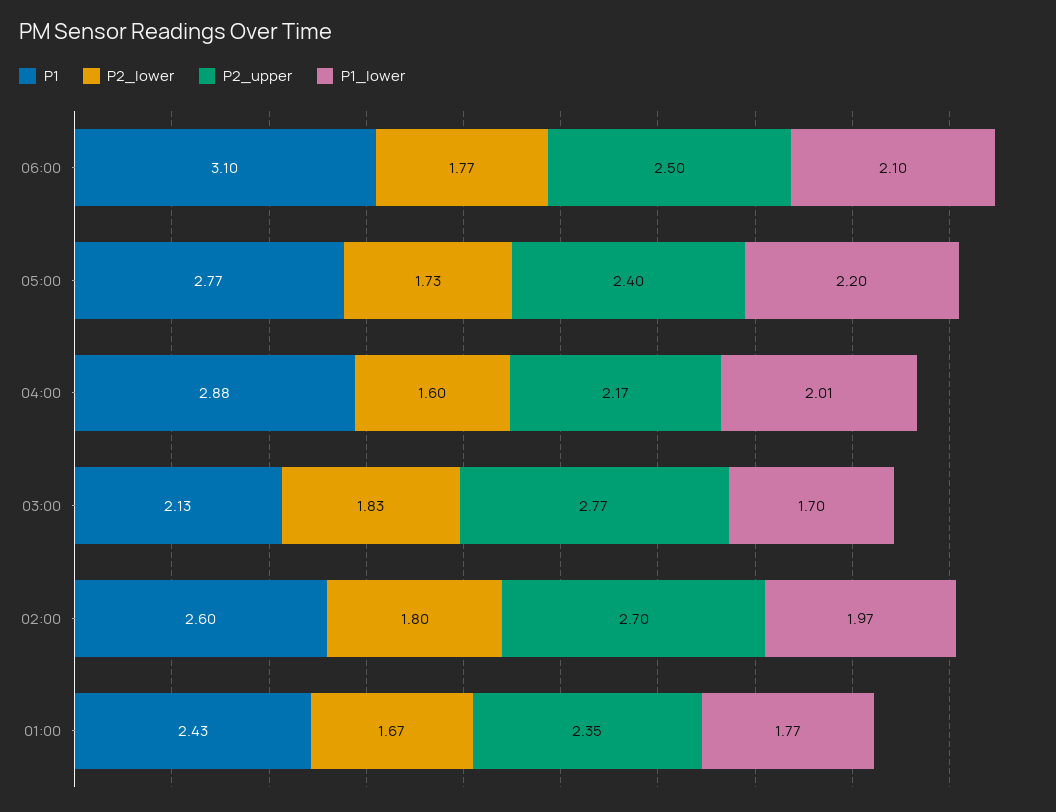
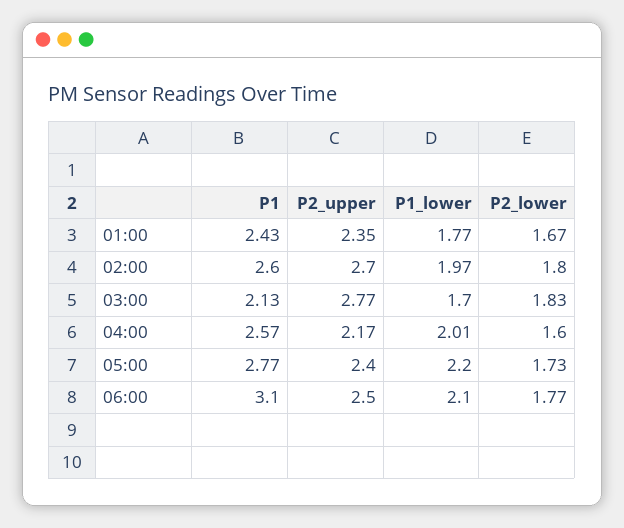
  {
    "P1": {
      "06:00": 3.1,
      "05:00": 2.77,
-     "04:00": 2.88,
+     "04:00": 2.57,
      "03:00": 2.13,
      "02:00": 2.6,
      "01:00": 2.43
    },
    "P2_lower": {
      "06:00": 1.77,
      "05:00": 1.73,
      "04:00": 1.6,
      "03:00": 1.83,
      "02:00": 1.8,
      "01:00": 1.67
    },
    "P2_upper": {
      "06:00": 2.5,
      "05:00": 2.4,
      "04:00": 2.17,
      "03:00": 2.77,
      "02:00": 2.7,
      "01:00": 2.35
    },
    "P1_lower": {
      "06:00": 2.1,
      "05:00": 2.2,
      "04:00": 2.01,
      "03:00": 1.7,
      "02:00": 1.97,
      "01:00": 1.77
    }
  }

